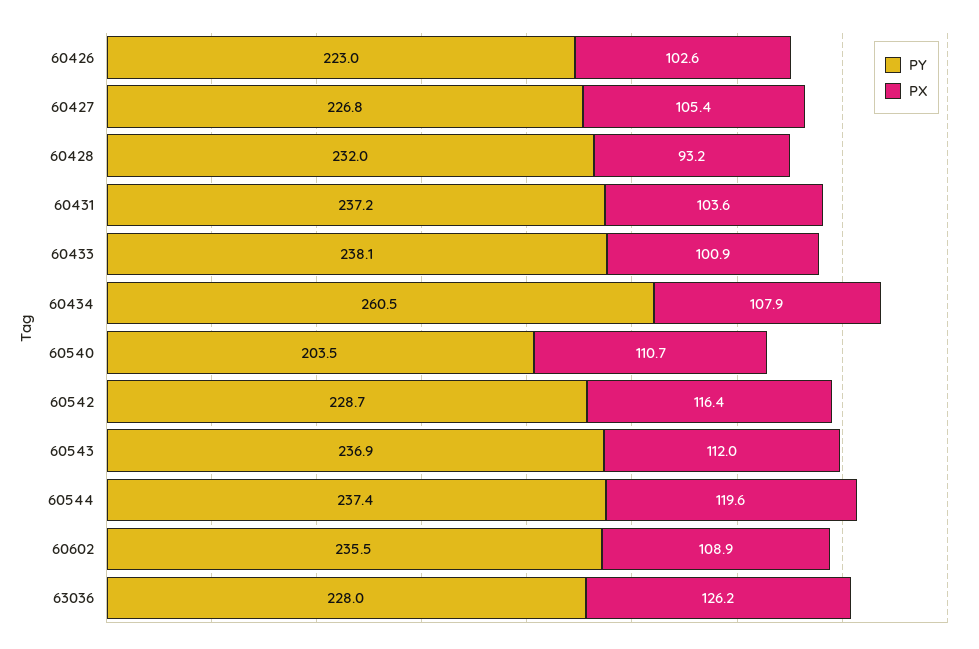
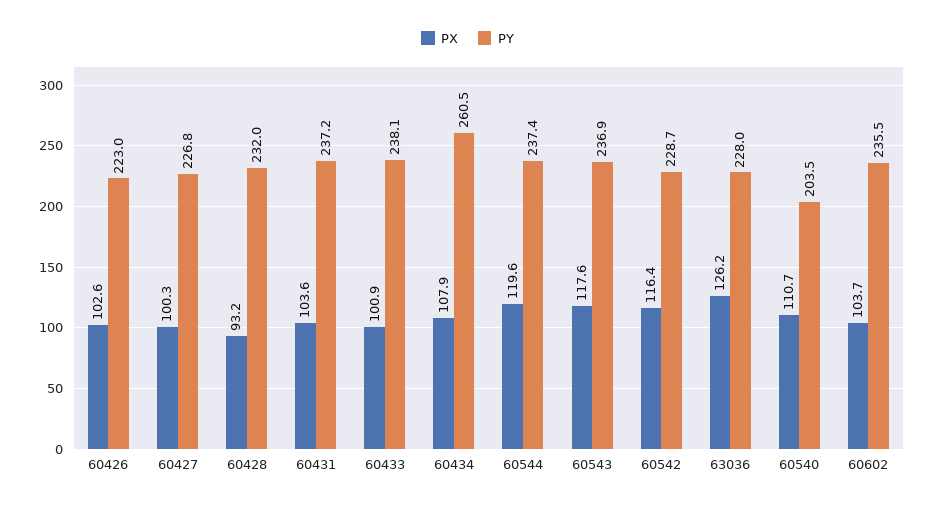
  {
    "PY": {
      "60426": 223,
      "60427": 226.8,
      "60428": 232,
      "60431": 237.2,
      "60433": 238.1,
      "60434": 260.5,
      "60540": 203.5,
      "60542": 228.7,
      "60543": 236.9,
      "60544": 237.4,
      "60602": 235.5,
      "63036": 228
    },
    "PX": {
      "60426": 102.6,
-     "60427": 105.4,
+     "60427": 100.3,
      "60428": 93.2,
      "60431": 103.6,
      "60433": 100.9,
      "60434": 107.9,
      "60540": 110.7,
      "60542": 116.4,
-     "60543": 112,
+     "60543": 117.6,
      "60544": 119.6,
-     "60602": 108.9,
+     "60602": 103.7,
      "63036": 126.2
    }
  }

